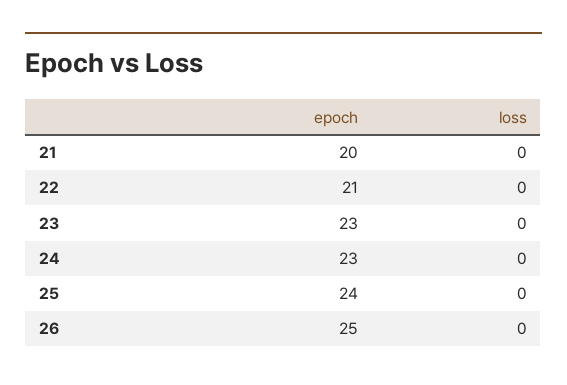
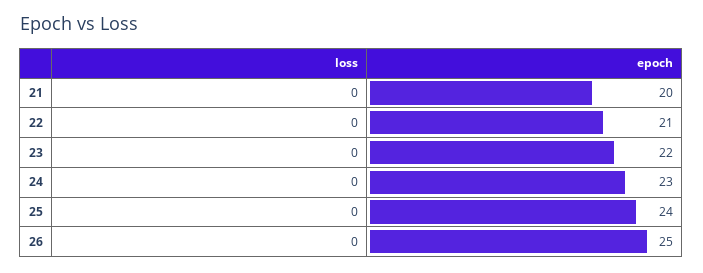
  {
    "epoch": {
      "21": 20,
      "22": 21,
-     "23": 23,
+     "23": 22,
      "24": 23,
      "25": 24,
      "26": 25
    },
    "loss": {
      "21": 0,
      "22": 0,
      "23": 0,
      "24": 0,
      "25": 0,
      "26": 0
    }
  }

